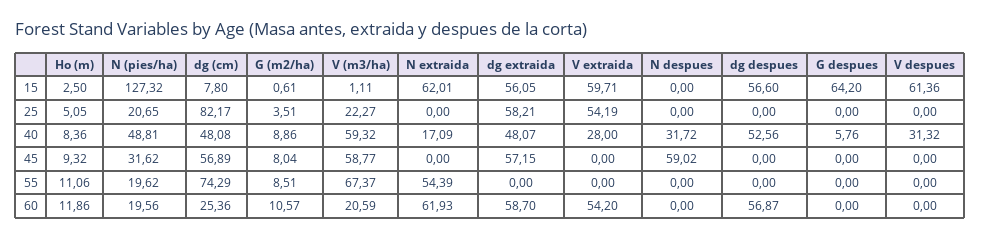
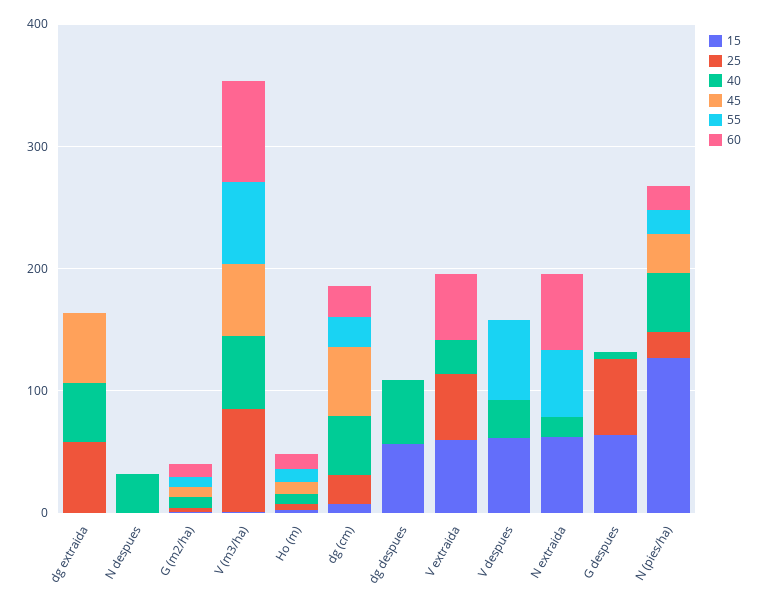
  {
    "15": {
      "Ho (m)": 2.5,
      "N (pies/ha)": 127.32,
      "dg (cm)": 7.8,
      "G (m2/ha)": 0.61,
      "V (m3/ha)": 1.11,
      "N extraida": 62.01,
-     "dg extraida": 56.05,
+     "dg extraida": 0,
      "V extraida": 59.71,
      "N despues": 0,
      "dg despues": 56.6,
      "G despues": 64.2,
      "V despues": 61.36
    },
    "25": {
      "Ho (m)": 5.05,
      "N (pies/ha)": 20.65,
-     "dg (cm)": 82.17,
+     "dg (cm)": 20,
      "G (m2/ha)": 3.51,
-     "V (m3/ha)": 22.27,
+     "V (m3/ha)": 80,
      "N extraida": 0,
      "dg extraida": 58.21,
      "V extraida": 54.19,
      "N despues": 0,
      "dg despues": 0,
-     "G despues": 0,
+     "G despues": 60,
      "V despues": 0
    },
    "40": {
      "Ho (m)": 8.36,
      "N (pies/ha)": 48.81,
      "dg (cm)": 48.08,
      "G (m2/ha)": 8.86,
      "V (m3/ha)": 59.32,
      "N extraida": 17.09,
      "dg extraida": 48.07,
      "V extraida": 28,
      "N despues": 31.72,
      "dg despues": 52.56,
      "G despues": 5.76,
      "V despues": 31.32
    },
    "45": {
      "Ho (m)": 9.32,
      "N (pies/ha)": 31.62,
      "dg (cm)": 56.89,
      "G (m2/ha)": 8.04,
      "V (m3/ha)": 58.77,
      "N extraida": 0,
      "dg extraida": 57.15,
      "V extraida": 0,
-     "N despues": 59.02,
+     "N despues": 0,
      "dg despues": 0,
      "G despues": 0,
      "V despues": 0
    },
    "55": {
      "Ho (m)": 11.06,
      "N (pies/ha)": 19.62,
-     "dg (cm)": 74.29,
+     "dg (cm)": 20,
      "G (m2/ha)": 8.51,
      "V (m3/ha)": 67.37,
      "N extraida": 54.39,
      "dg extraida": 0,
      "V extraida": 0,
      "N despues": 0,
      "dg despues": 0,
      "G despues": 0,
-     "V despues": 0
+     "V despues": 60
    },
    "60": {
      "Ho (m)": 11.86,
      "N (pies/ha)": 19.56,
      "dg (cm)": 25.36,
      "G (m2/ha)": 10.57,
-     "V (m3/ha)": 20.59,
+     "V (m3/ha)": 80,
      "N extraida": 61.93,
-     "dg extraida": 58.7,
+     "dg extraida": 0,
      "V extraida": 54.2,
      "N despues": 0,
-     "dg despues": 56.87,
+     "dg despues": 0,
      "G despues": 0,
      "V despues": 0
    }
  }

